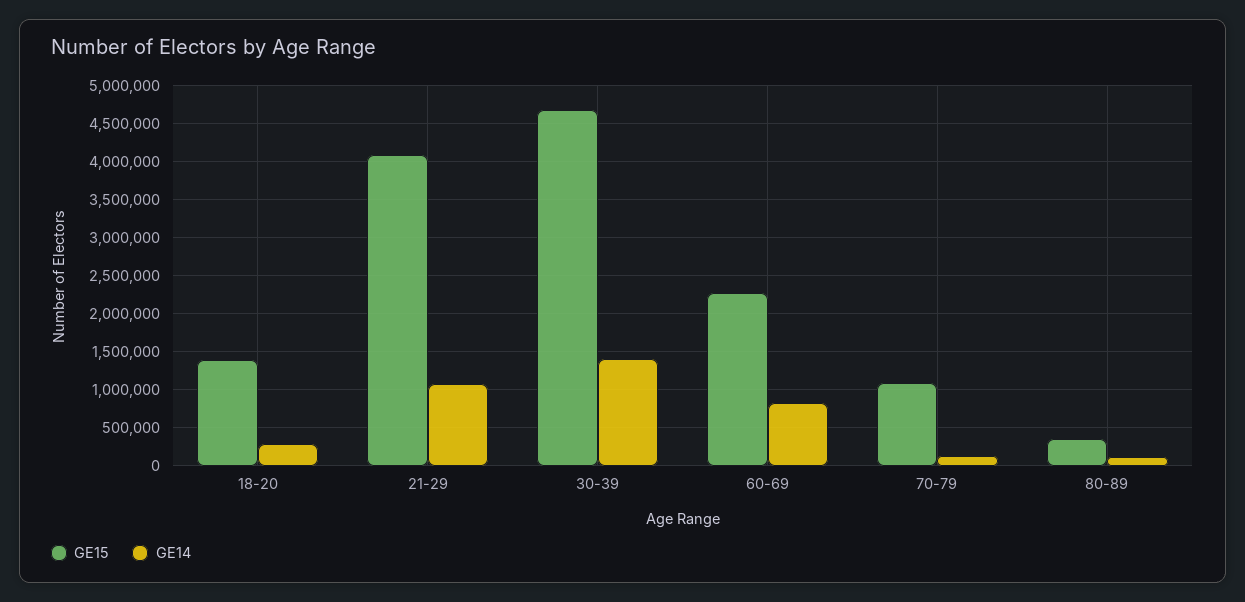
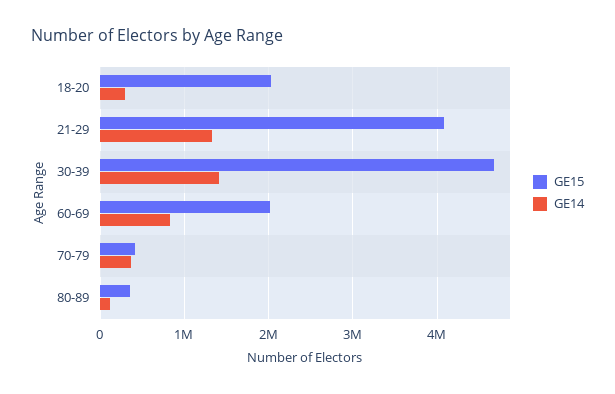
  {
    "GE15": {
-     "18-20": 1400000,
+     "18-20": 2000000,
      "21-29": 4100000,
      "30-39": 4700000,
-     "60-69": 2300000,
+     "60-69": 2000000,
-     "70-79": 1100000,
+     "70-79": 400000,
      "80-89": 400000
    },
    "GE14": {
      "18-20": 300000,
-     "21-29": 1100000,
+     "21-29": 1300000,
      "30-39": 1400000,
      "60-69": 800000,
-     "70-79": 100000,
+     "70-79": 400000,
      "80-89": 100000
    }
  }

